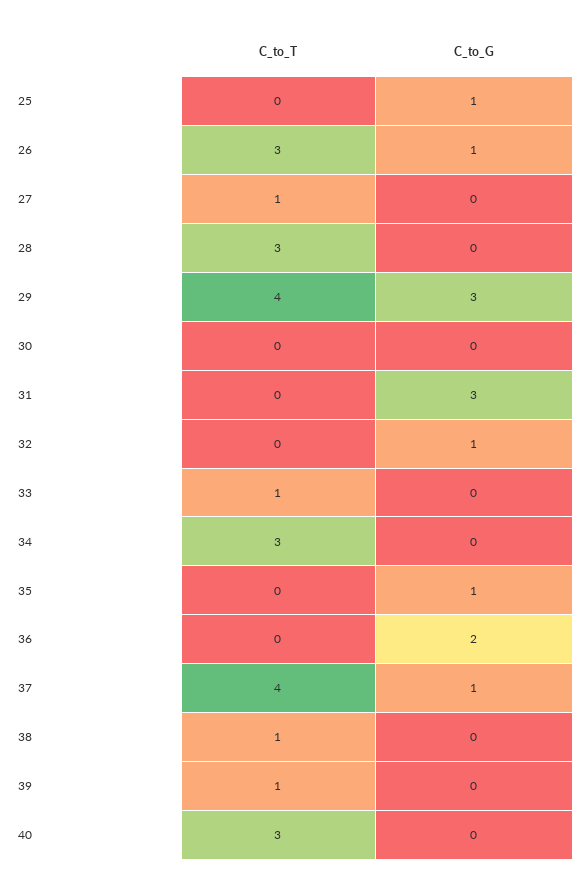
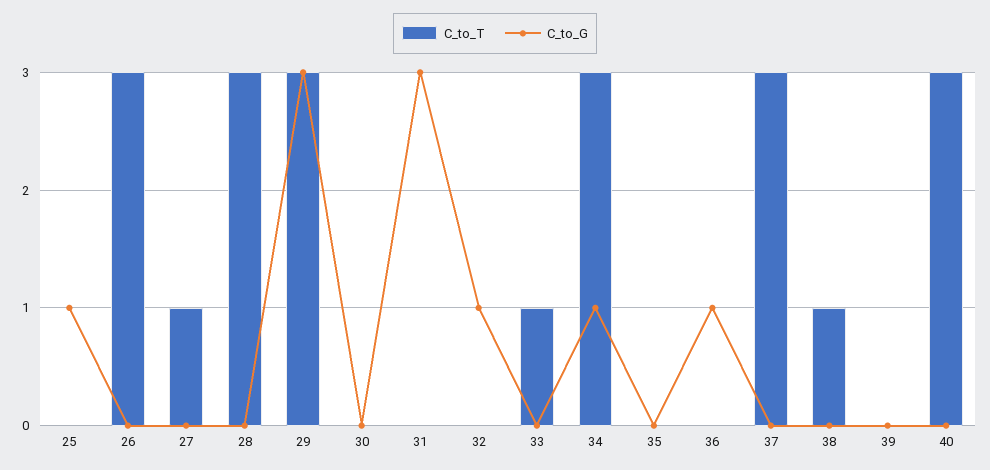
  {
    "C_to_T": {
      "25": 0,
      "26": 3,
      "27": 1,
      "28": 3,
-     "29": 4,
+     "29": 3,
      "30": 0,
      "31": 0,
      "32": 0,
      "33": 1,
      "34": 3,
      "35": 0,
      "36": 0,
-     "37": 4,
+     "37": 3,
      "38": 1,
-     "39": 1,
+     "39": 0,
      "40": 3
    },
    "C_to_G": {
      "25": 1,
-     "26": 1,
+     "26": 0,
      "27": 0,
      "28": 0,
      "29": 3,
      "30": 0,
      "31": 3,
      "32": 1,
      "33": 0,
-     "34": 0,
+     "34": 1,
-     "35": 1,
+     "35": 0,
-     "36": 2,
+     "36": 1,
-     "37": 1,
+     "37": 0,
      "38": 0,
      "39": 0,
      "40": 0
    }
  }

